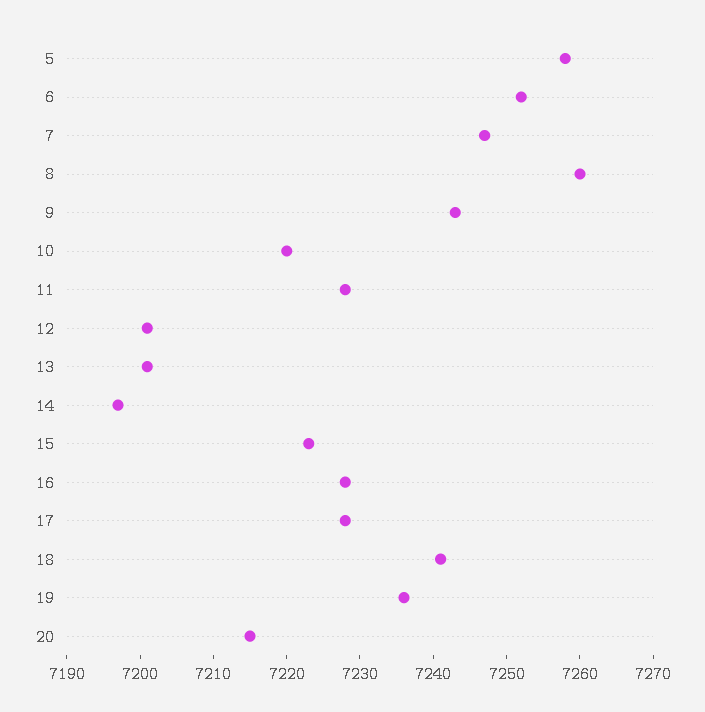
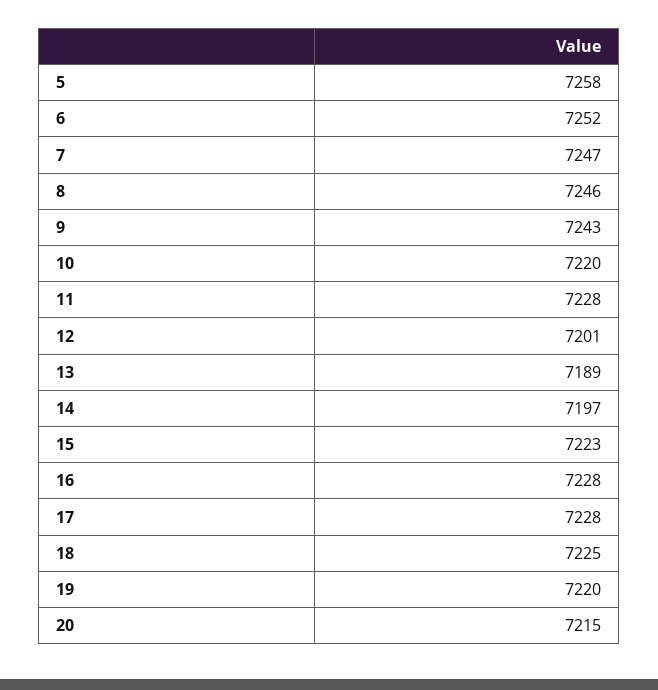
  {
    "5": 7258,
    "6": 7252,
    "7": 7247,
-   "8": 7260,
+   "8": 7246,
    "9": 7243,
    "10": 7220,
    "11": 7228,
    "12": 7201,
-   "13": 7200,
+   "13": 7189,
    "14": 7197,
    "15": 7223,
    "16": 7228,
    "17": 7228,
-   "18": 7240,
+   "18": 7225,
-   "19": 7235,
+   "19": 7220,
    "20": 7215
  }

